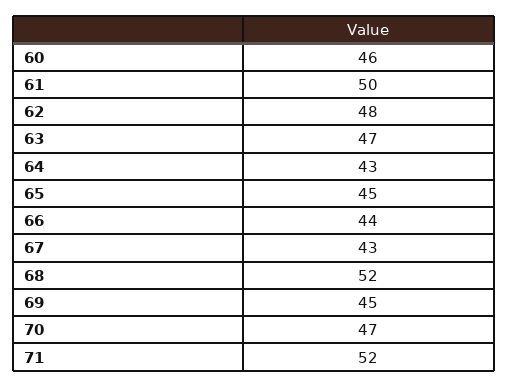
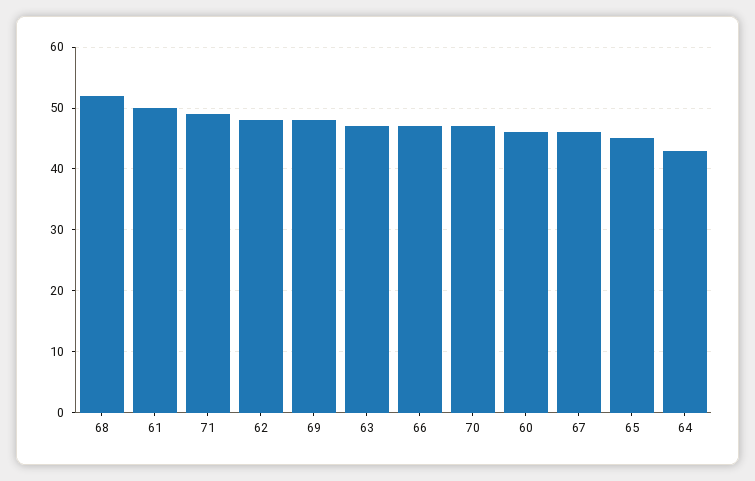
  {
    "60": 46,
    "61": 50,
    "62": 48,
    "63": 47,
    "64": 43,
    "65": 45,
-   "66": 44,
+   "66": 47,
-   "67": 43,
+   "67": 46,
    "68": 52,
-   "69": 45,
+   "69": 48,
    "70": 47,
-   "71": 52
+   "71": 49
  }

